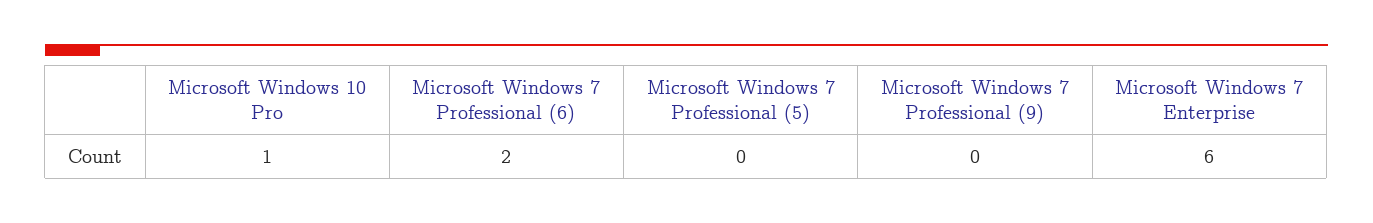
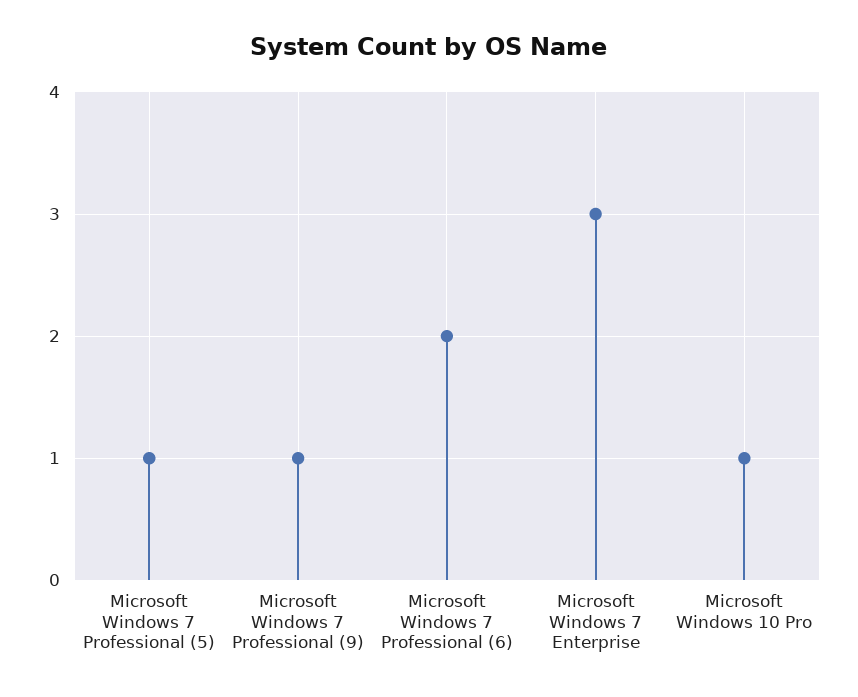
  {
    "Microsoft Windows 10 Pro": 1,
    "Microsoft Windows 7 Professional (6)": 2,
-   "Microsoft Windows 7 Professional (5)": 0,
+   "Microsoft Windows 7 Professional (5)": 1,
-   "Microsoft Windows 7 Professional (9)": 0,
+   "Microsoft Windows 7 Professional (9)": 1,
-   "Microsoft Windows 7 Enterprise": 6
+   "Microsoft Windows 7 Enterprise": 3
  }

